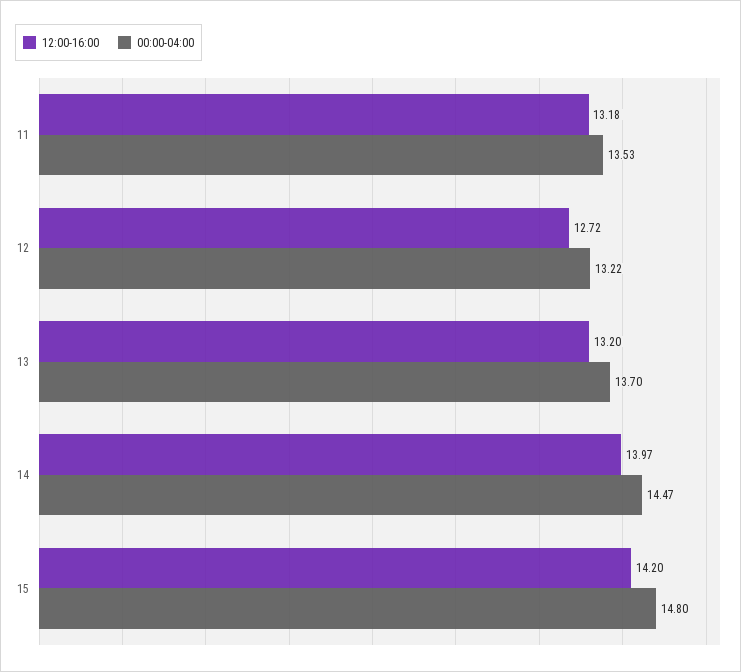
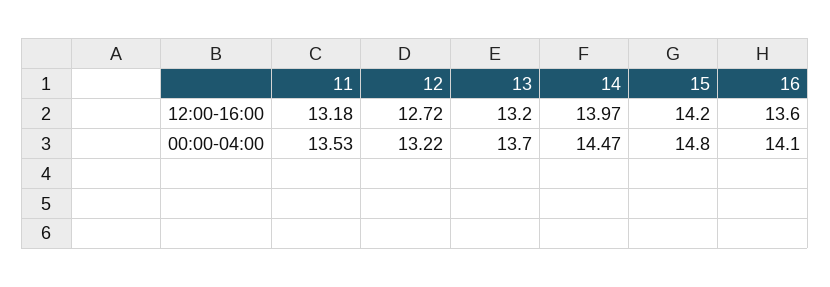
  {
    "12:00-16:00": {
      "11": 13.18,
      "12": 12.72,
      "13": 13.2,
      "14": 13.97,
-     "15": 14.2
+     "15": 14.2,
+     "16": 13.6
    },
    "00:00-04:00": {
      "11": 13.53,
      "12": 13.22,
      "13": 13.7,
      "14": 14.47,
-     "15": 14.8
+     "15": 14.8,
+     "16": 14.1
    }
  }

